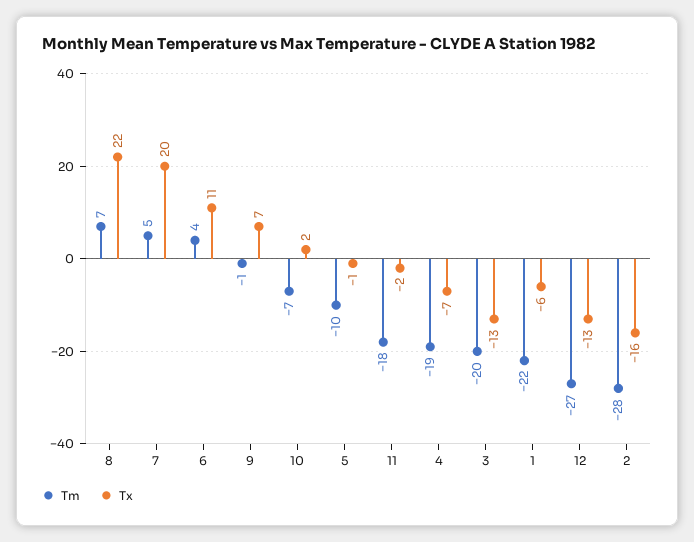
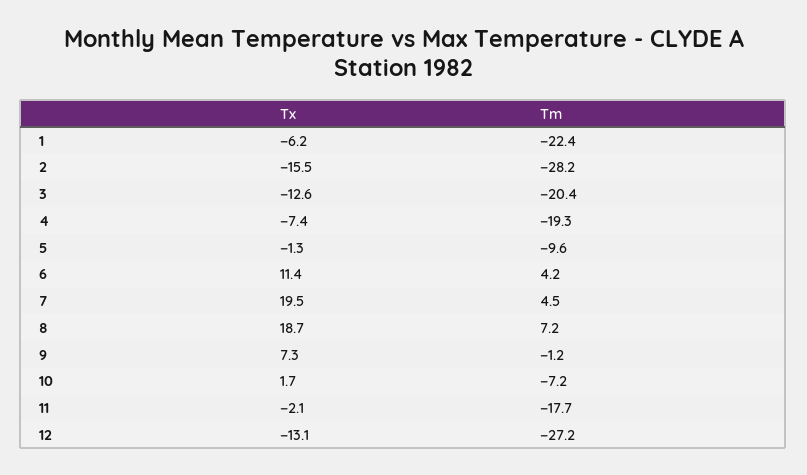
  {
    "Tm": {
      "8": 7.2,
      "7": 4.5,
      "6": 4.2,
      "9": -1.2,
      "10": -7.2,
      "5": -9.6,
      "11": -17.7,
      "4": -19.3,
      "3": -20.4,
      "1": -22.4,
      "12": -27.2,
      "2": -28.2
    },
    "Tx": {
-     "8": 22,
+     "8": 18.7,
      "7": 19.5,
      "6": 11.4,
      "9": 7.3,
      "10": 1.7,
      "5": -1.3,
      "11": -2.1,
      "4": -7.4,
      "3": -12.6,
      "1": -6.2,
      "12": -13.1,
      "2": -15.5
    }
  }

